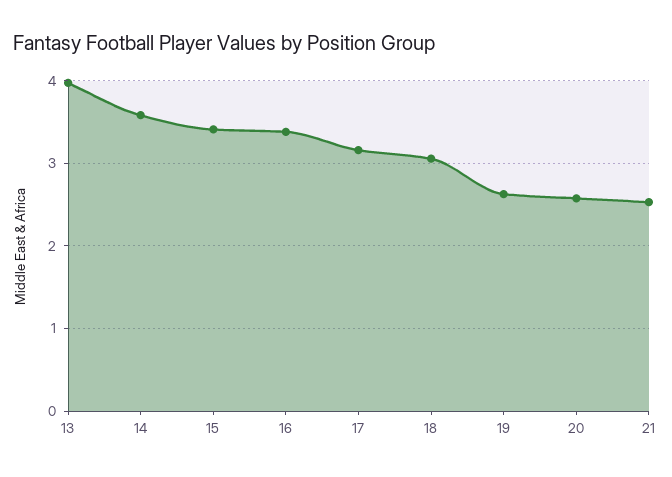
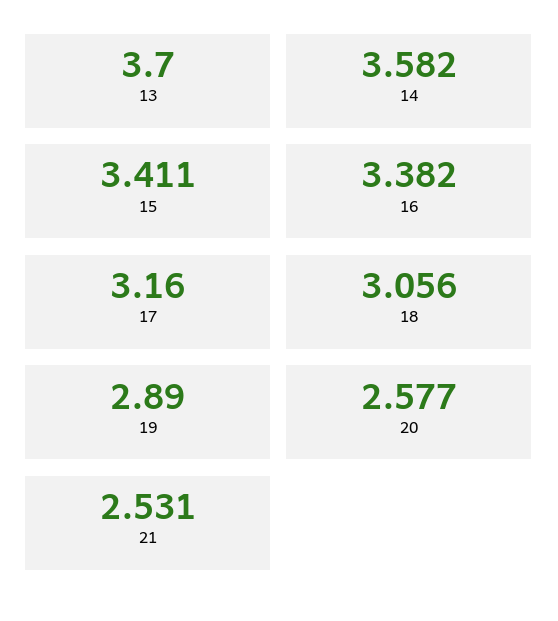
  {
-   "13": 4,
+   "13": 3.7,
    "14": 3.582,
    "15": 3.411,
    "16": 3.382,
    "17": 3.16,
    "18": 3.056,
-   "19": 2.6,
+   "19": 2.89,
    "20": 2.577,
    "21": 2.531
  }

